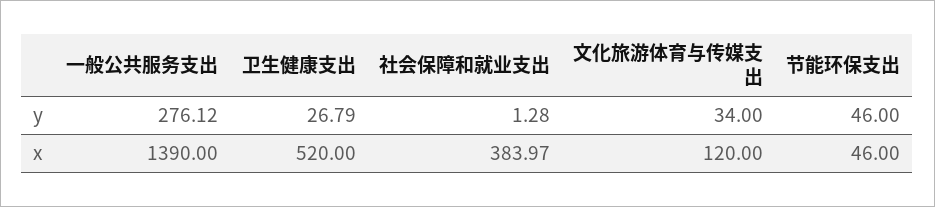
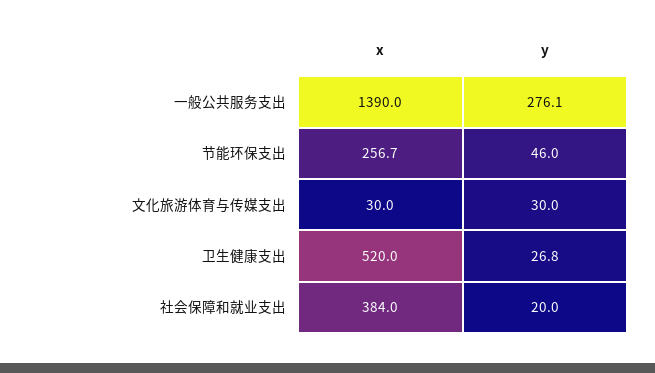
  {
    "一般公共服务支出": {
      "y": 276.12,
      "x": 1390
    },
    "卫生健康支出": {
      "y": 26.79,
      "x": 520
    },
    "社会保障和就业支出": {
-     "y": 1.28,
+     "y": 20,
      "x": 383.97
    },
    "文化旅游体育与传媒支出": {
-     "y": 34,
+     "y": 30,
-     "x": 120
+     "x": 30
    },
    "节能环保支出": {
      "y": 46,
-     "x": 46
+     "x": 256.7
    }
  }

